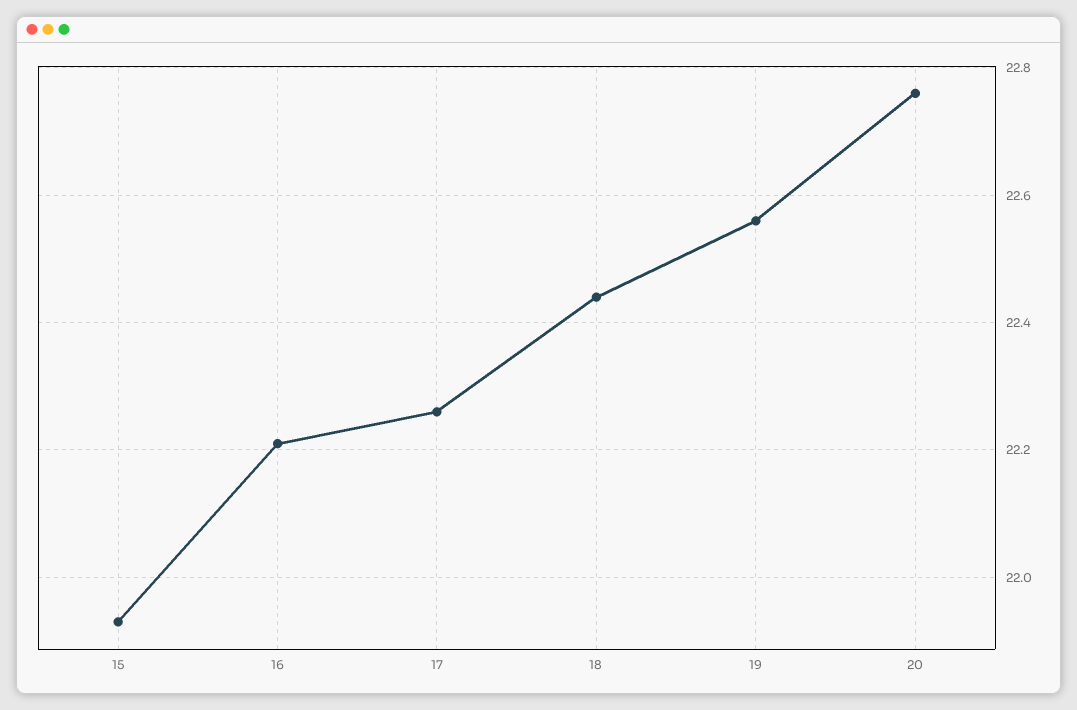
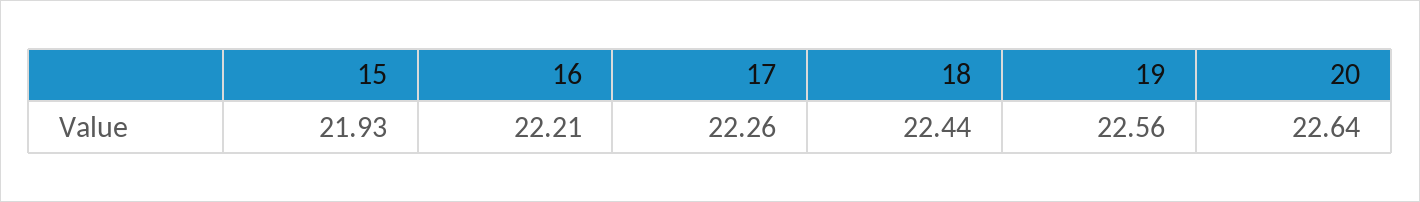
  {
    "15": 21.93,
    "16": 22.21,
    "17": 22.26,
    "18": 22.44,
    "19": 22.56,
-   "20": 22.75
+   "20": 22.64
  }

